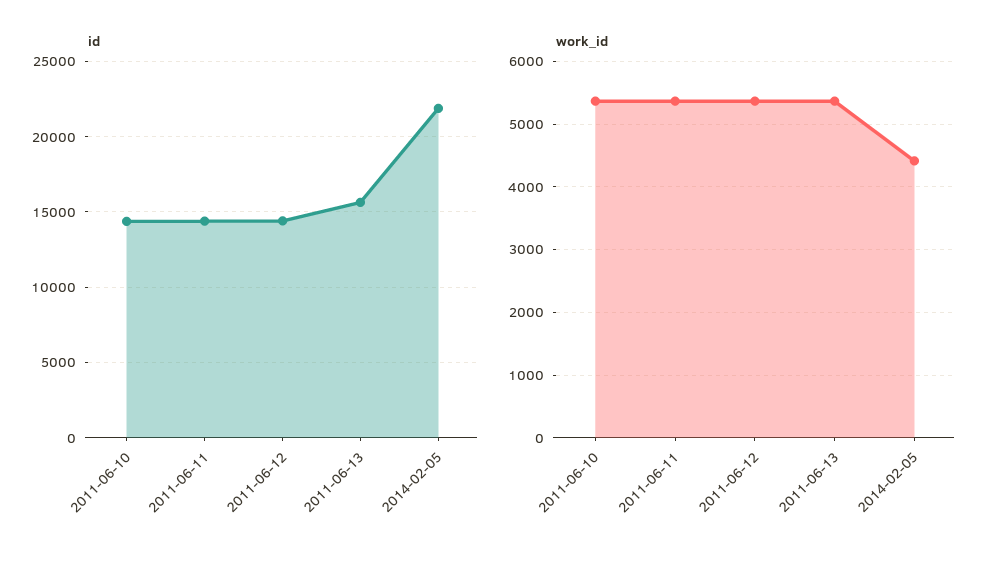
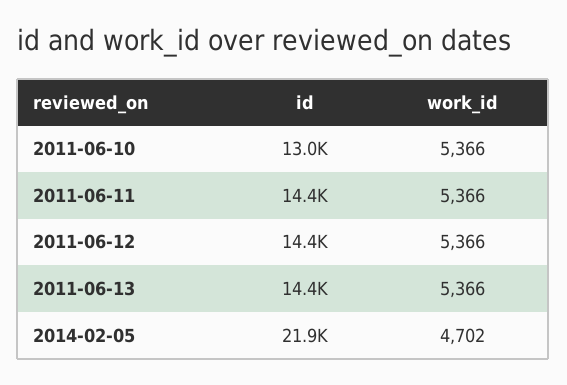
  {
    "id": {
-     "2011-06-10": 14500,
+     "2011-06-10": 13000,
      "2011-06-11": 14400,
      "2011-06-12": 14400,
-     "2011-06-13": 15500,
+     "2011-06-13": 14400,
      "2014-02-05": 21900
    },
    "work_id": {
      "2011-06-10": 5366,
      "2011-06-11": 5366,
      "2011-06-12": 5366,
      "2011-06-13": 5366,
-     "2014-02-05": 4400
+     "2014-02-05": 4702
    }
  }

